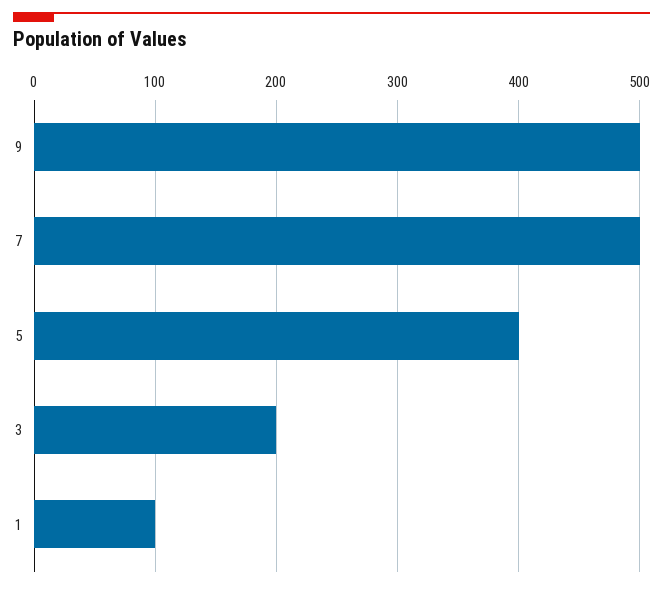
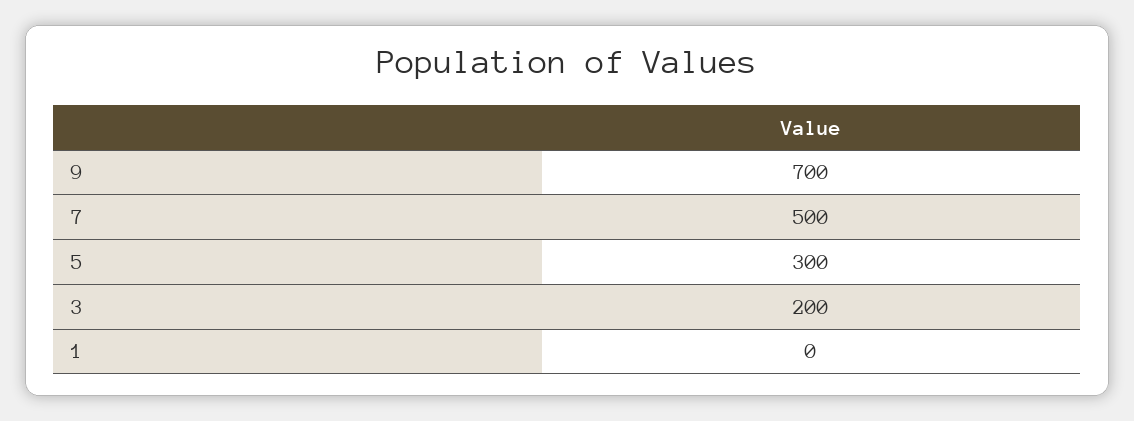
  {
-   "9": 500,
+   "9": 700,
    "7": 500,
-   "5": 400,
+   "5": 300,
    "3": 200,
-   "1": 100
+   "1": 0
  }

